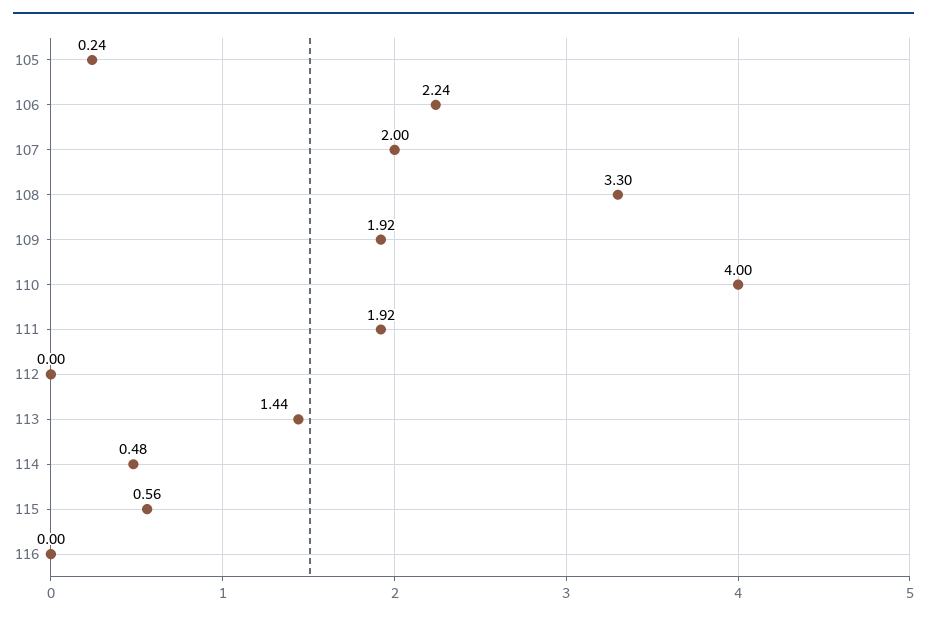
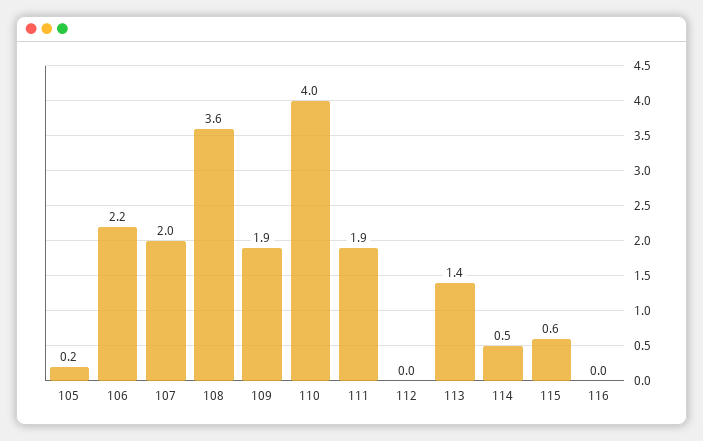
  {
    "105": 0.24,
    "106": 2.24,
    "107": 2,
-   "108": 3.3,
+   "108": 3.6,
    "109": 1.92,
    "110": 4,
    "111": 1.92,
    "112": 0,
    "113": 1.44,
    "114": 0.48,
    "115": 0.56,
    "116": 0
  }

